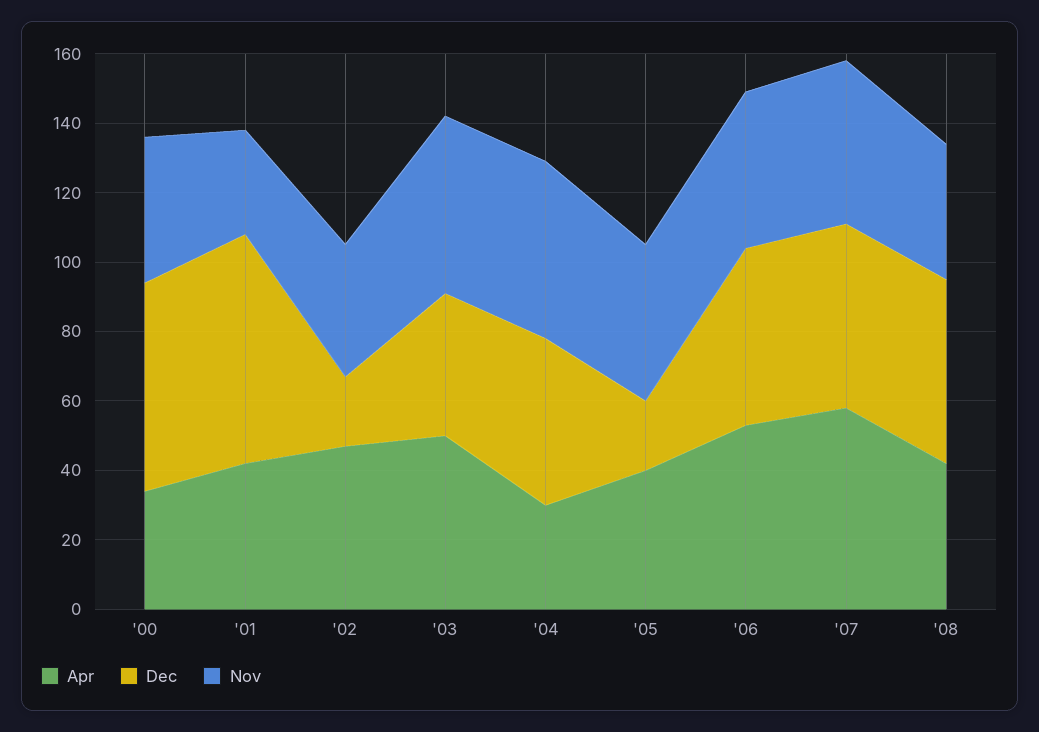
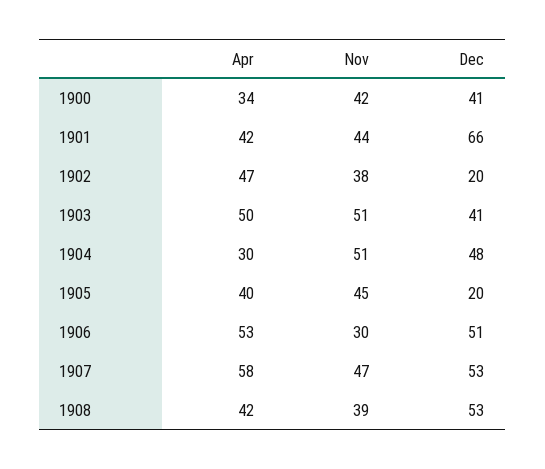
  {
    "Apr": {
      "'00": 34,
      "'01": 42,
      "'02": 47,
      "'03": 50,
      "'04": 30,
      "'05": 40,
      "'06": 53,
      "'07": 58,
      "'08": 42
    },
    "Dec": {
-     "'00": 60,
+     "'00": 41,
      "'01": 66,
      "'02": 20,
      "'03": 41,
      "'04": 48,
      "'05": 20,
      "'06": 51,
      "'07": 53,
      "'08": 53
    },
    "Nov": {
      "'00": 42,
-     "'01": 30,
+     "'01": 44,
      "'02": 38,
      "'03": 51,
      "'04": 51,
      "'05": 45,
-     "'06": 45,
+     "'06": 30,
      "'07": 47,
      "'08": 39
    }
  }

